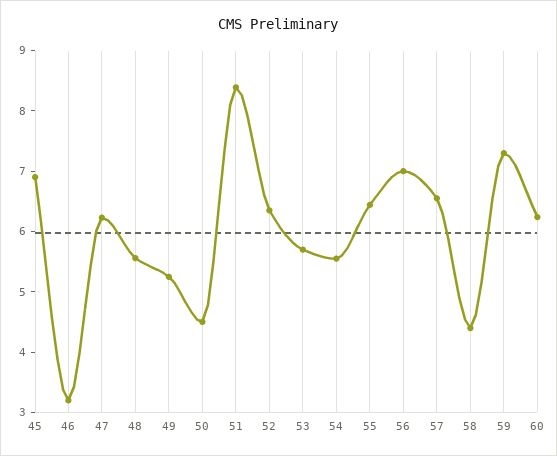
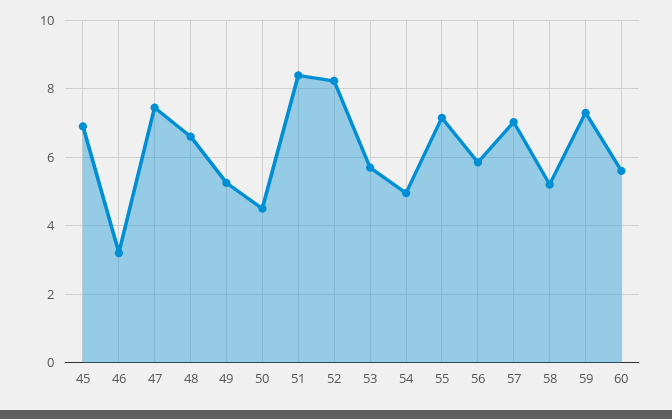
  {
    "45": 7,
    "46": 3.2,
-   "47": 6.2,
+   "47": 7.4,
-   "48": 5.6,
+   "48": 6.6,
    "49": 5.2,
    "50": 4.6,
    "51": 8.4,
-   "52": 6.4,
+   "52": 8.2,
    "53": 5.8,
-   "54": 5.6,
+   "54": 5,
-   "55": 6.4,
+   "55": 7.2,
-   "56": 7,
+   "56": 5.8,
-   "57": 6.6,
+   "57": 7,
-   "58": 4.4,
+   "58": 5.2,
    "59": 7.4,
-   "60": 6.2
+   "60": 5.6
  }

